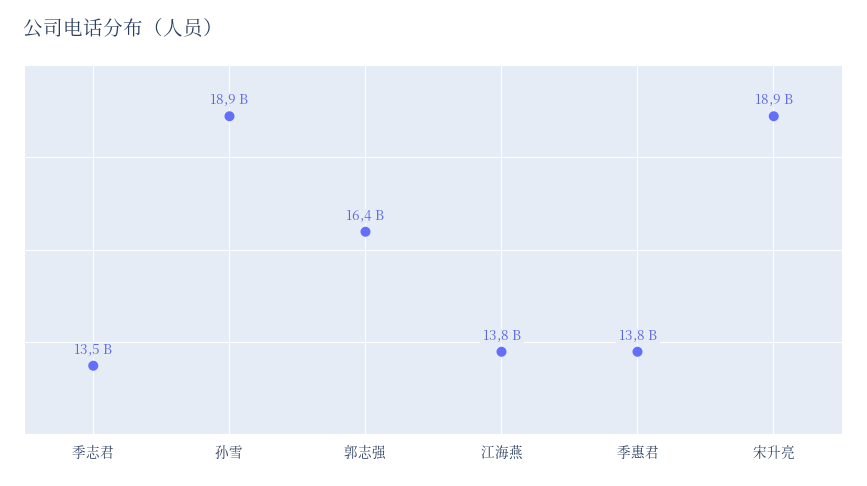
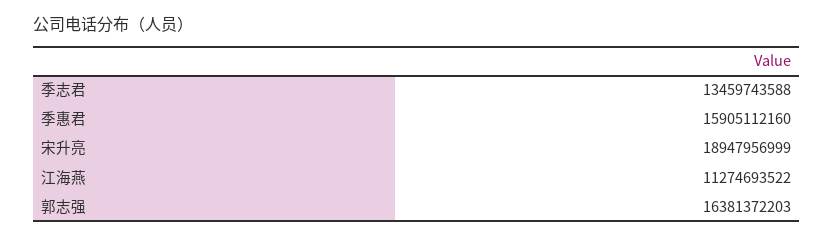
  {
    "季志君": 13459743588,
-   "孙雪": 18900000000,
    "郭志强": 16381372203,
-   "江海燕": 13800000000,
+   "江海燕": 11274693522,
-   "季惠君": 13800000000,
+   "季惠君": 15905112160,
    "宋升亮": 18947956999
  }

